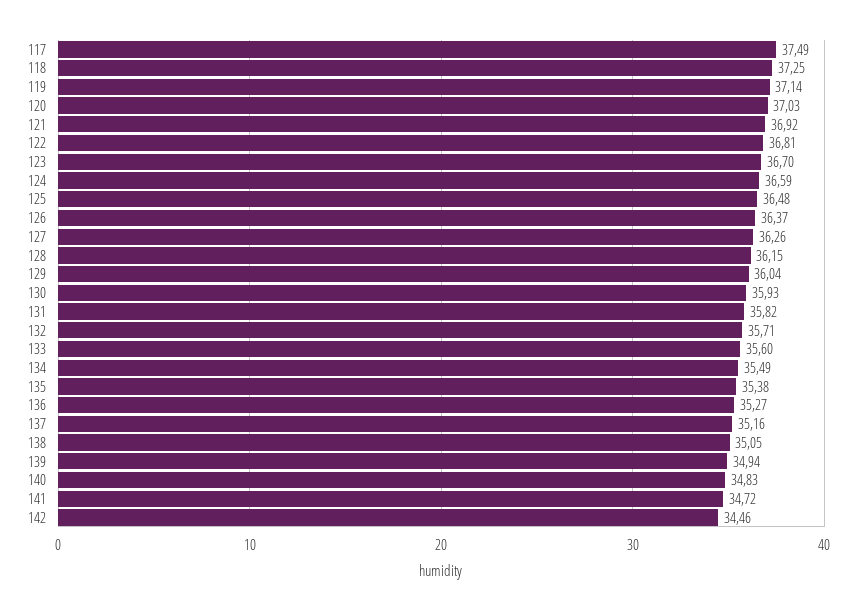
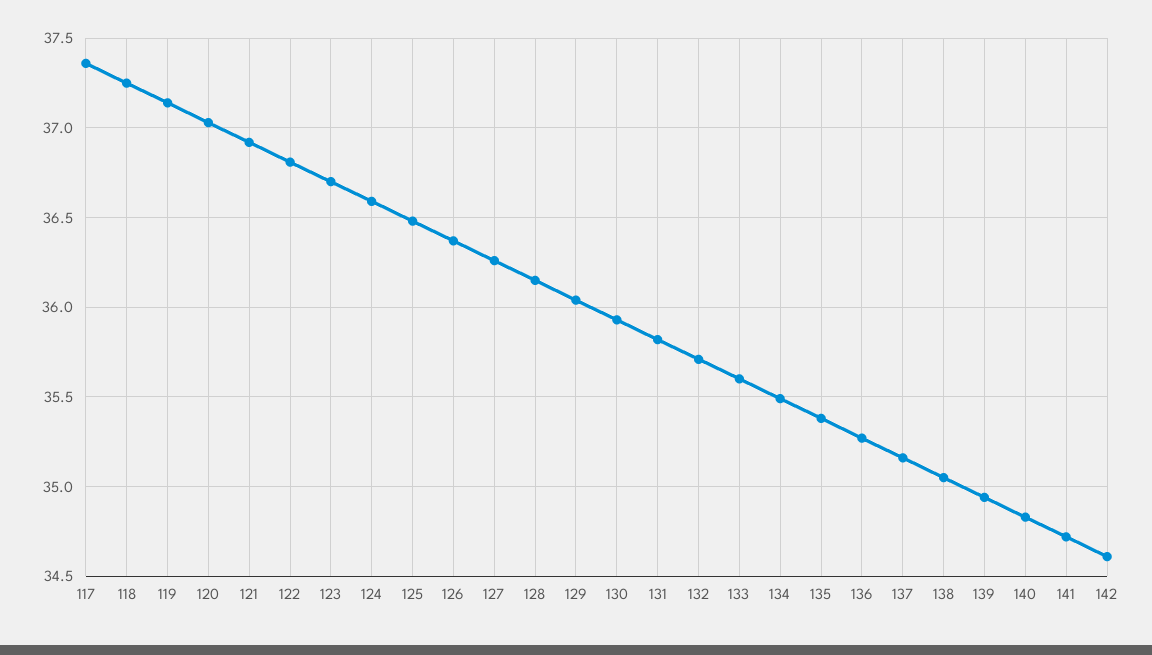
  {
-   "117": 37.49,
+   "117": 37.35,
    "118": 37.25,
    "119": 37.14,
    "120": 37.03,
    "121": 36.92,
    "122": 36.81,
    "123": 36.7,
    "124": 36.59,
    "125": 36.48,
    "126": 36.37,
    "127": 36.26,
    "128": 36.15,
    "129": 36.04,
    "130": 35.93,
    "131": 35.82,
    "132": 35.71,
    "133": 35.6,
    "134": 35.49,
    "135": 35.38,
    "136": 35.27,
    "137": 35.16,
    "138": 35.05,
    "139": 34.94,
    "140": 34.83,
    "141": 34.72,
-   "142": 34.46
+   "142": 34.6
  }

